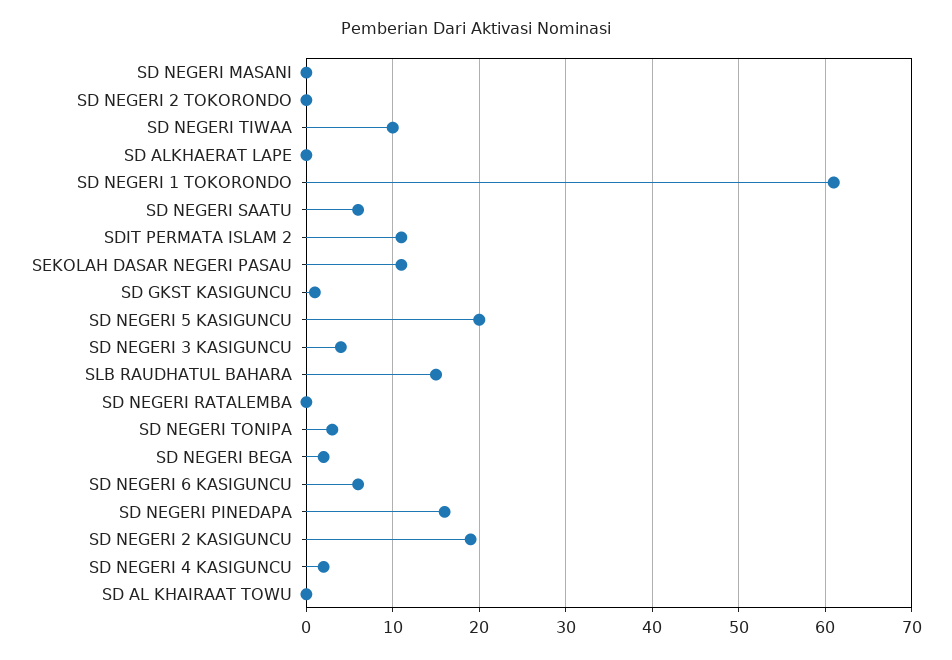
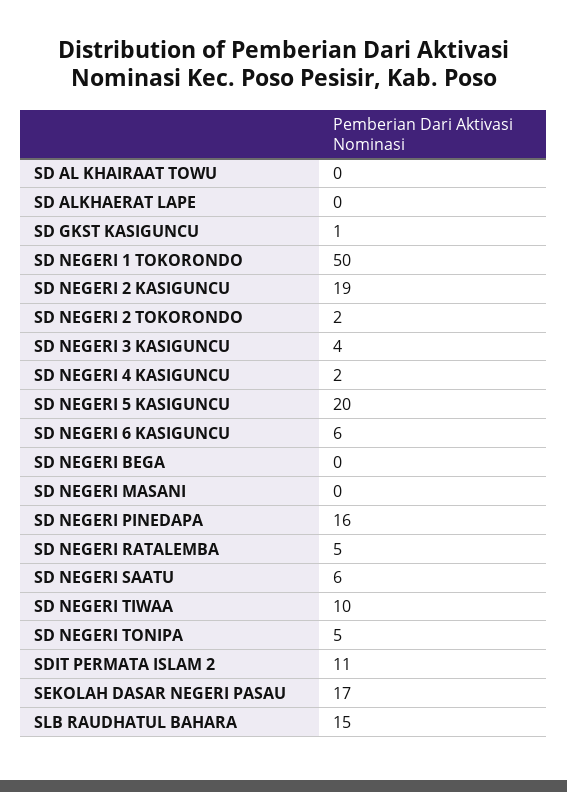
  {
    "SD NEGERI MASANI": 0,
-   "SD NEGERI 2 TOKORONDO": 0,
+   "SD NEGERI 2 TOKORONDO": 2,
    "SD NEGERI TIWAA": 10,
    "SD ALKHAERAT LAPE": 0,
-   "SD NEGERI 1 TOKORONDO": 61,
+   "SD NEGERI 1 TOKORONDO": 50,
    "SD NEGERI SAATU": 6,
    "SDIT PERMATA ISLAM 2": 11,
-   "SEKOLAH DASAR NEGERI PASAU": 11,
+   "SEKOLAH DASAR NEGERI PASAU": 17,
    "SD GKST KASIGUNCU": 1,
    "SD NEGERI 5 KASIGUNCU": 20,
    "SD NEGERI 3 KASIGUNCU": 4,
    "SLB RAUDHATUL BAHARA": 15,
-   "SD NEGERI RATALEMBA": 0,
+   "SD NEGERI RATALEMBA": 5,
-   "SD NEGERI TONIPA": 3,
+   "SD NEGERI TONIPA": 5,
-   "SD NEGERI BEGA": 2,
+   "SD NEGERI BEGA": 0,
    "SD NEGERI 6 KASIGUNCU": 6,
    "SD NEGERI PINEDAPA": 16,
    "SD NEGERI 2 KASIGUNCU": 19,
    "SD NEGERI 4 KASIGUNCU": 2,
    "SD AL KHAIRAAT TOWU": 0
  }

